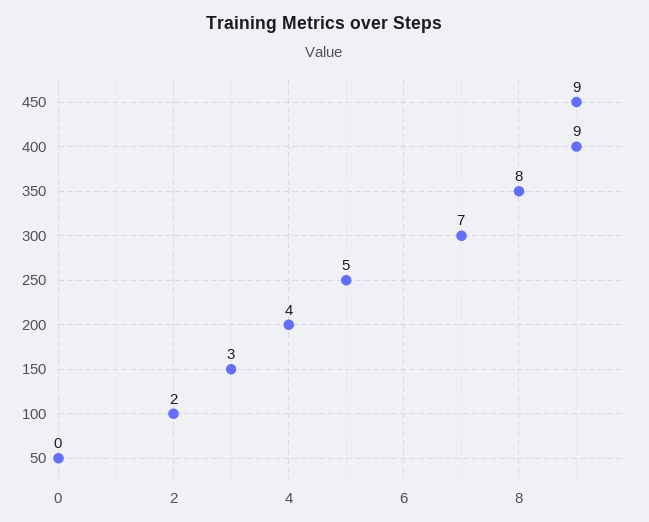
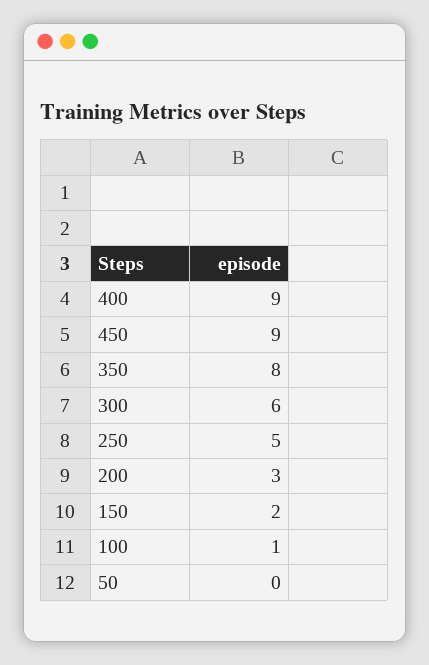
  {
    "450": 9,
    "400": 9,
    "350": 8,
-   "300": 7,
+   "300": 6,
    "250": 5,
-   "200": 4,
+   "200": 3,
-   "150": 3,
+   "150": 2,
-   "100": 2,
+   "100": 1,
    "50": 0
  }

